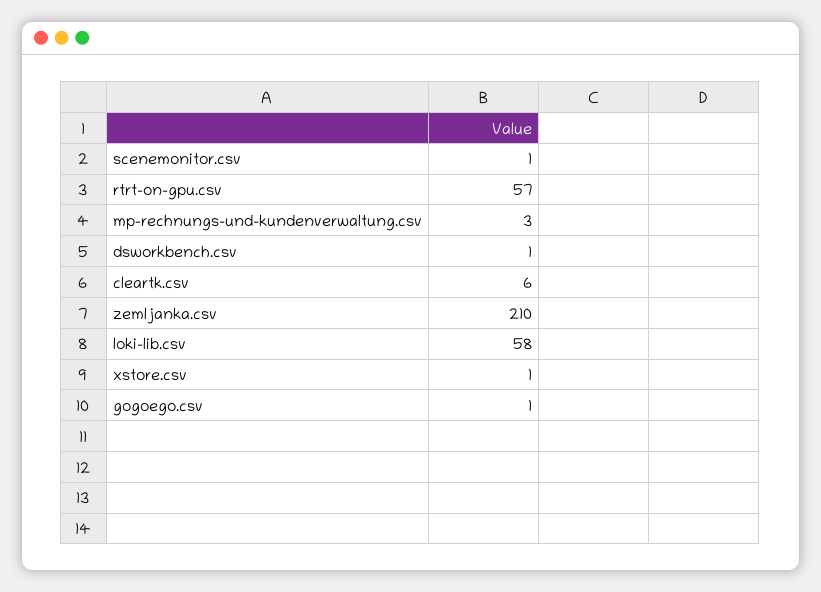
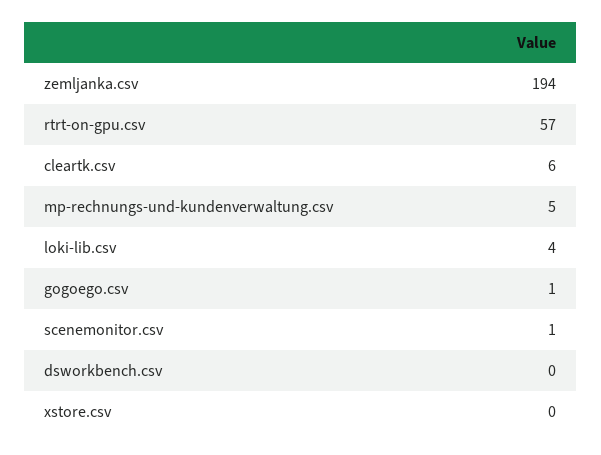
  {
    "scenemonitor.csv": 1,
    "rtrt-on-gpu.csv": 57,
-   "mp-rechnungs-und-kundenverwaltung.csv": 3,
+   "mp-rechnungs-und-kundenverwaltung.csv": 5,
-   "dsworkbench.csv": 1,
+   "dsworkbench.csv": 0,
    "cleartk.csv": 6,
-   "zemljanka.csv": 210,
+   "zemljanka.csv": 194,
-   "loki-lib.csv": 58,
+   "loki-lib.csv": 4,
-   "xstore.csv": 1,
+   "xstore.csv": 0,
    "gogoego.csv": 1
  }

